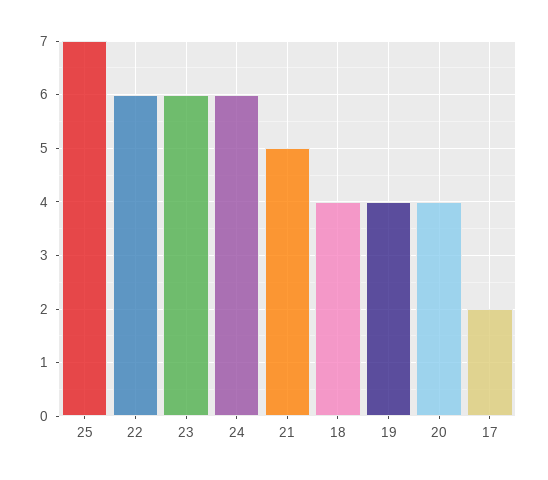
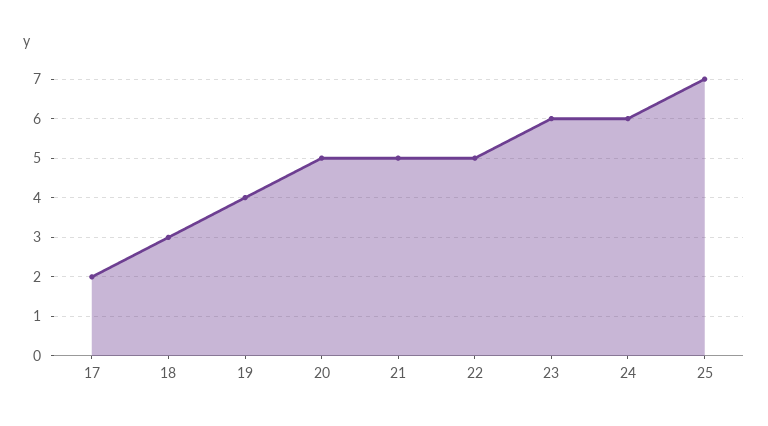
  {
    "25": 7,
-   "22": 6,
+   "22": 5,
    "23": 6,
    "24": 6,
    "21": 5,
-   "18": 4,
+   "18": 3,
    "19": 4,
-   "20": 4,
+   "20": 5,
    "17": 2
  }

